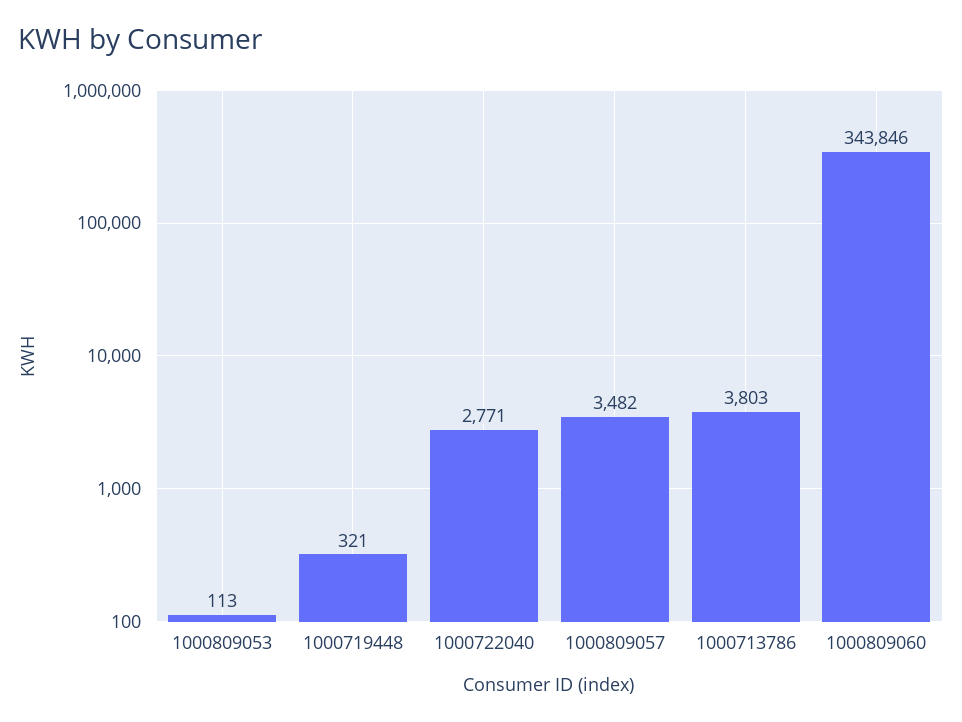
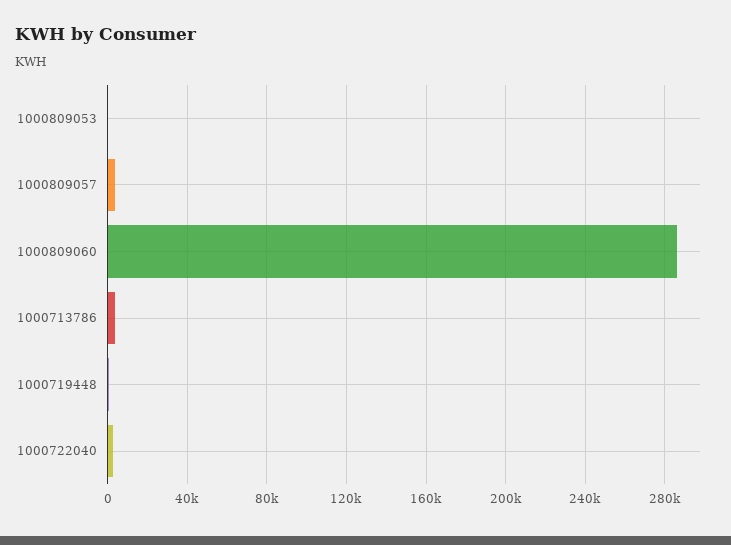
  {
    "1000809053": 113,
    "1000719448": 321,
    "1000722040": 2771,
    "1000809057": 3482,
    "1000713786": 3803,
-   "1000809060": 343846
+   "1000809060": 285000
  }

